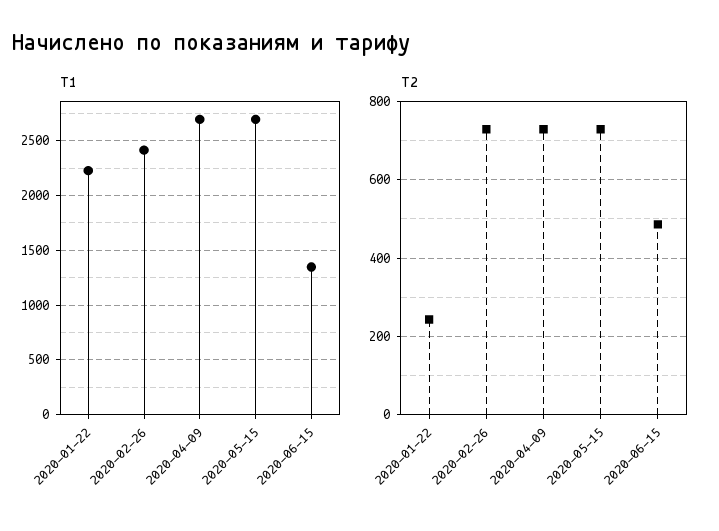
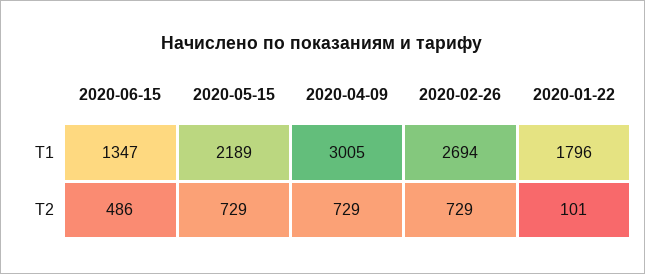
  {
    "T1": {
-     "2020-01-22": 2200,
+     "2020-01-22": 1796,
-     "2020-02-26": 2400,
+     "2020-02-26": 2694,
-     "2020-04-09": 2700,
+     "2020-04-09": 3005,
-     "2020-05-15": 2700,
+     "2020-05-15": 2189,
      "2020-06-15": 1347
    },
    "T2": {
-     "2020-01-22": 240,
+     "2020-01-22": 101,
      "2020-02-26": 729,
      "2020-04-09": 729,
      "2020-05-15": 729,
      "2020-06-15": 486
    }
  }

